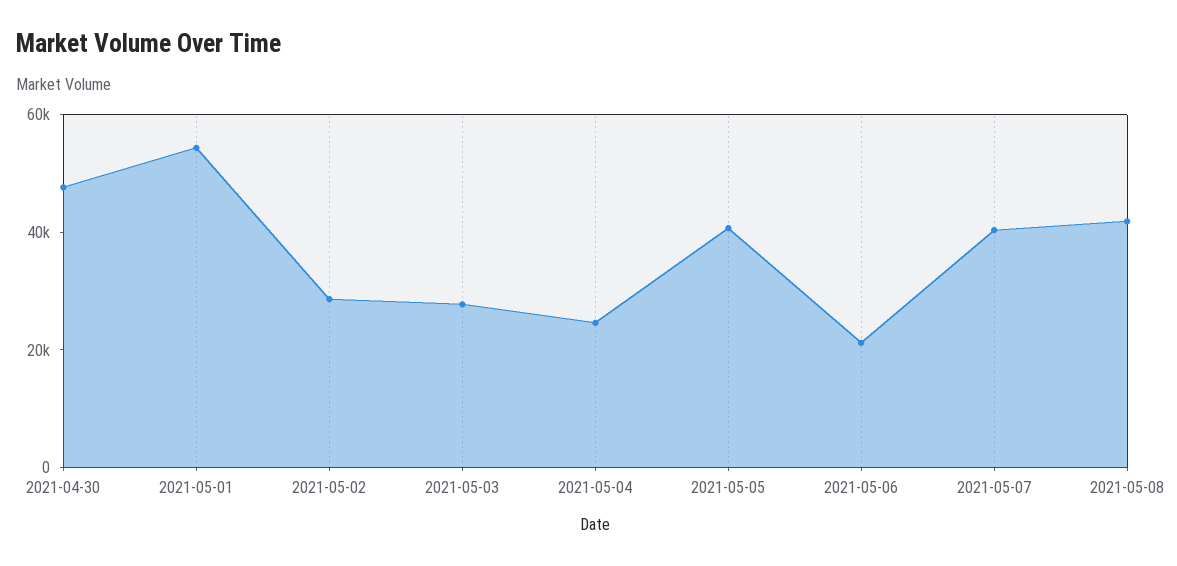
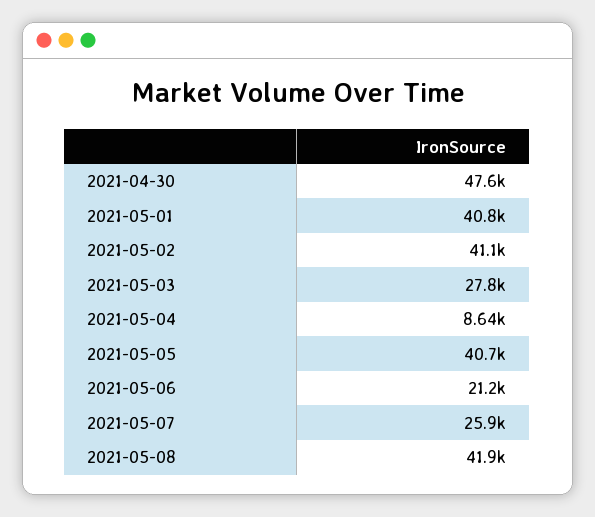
  {
    "2021-04-30": 47600,
-   "2021-05-01": 55000,
+   "2021-05-01": 40800,
-   "2021-05-02": 30000,
+   "2021-05-02": 41100,
    "2021-05-03": 27800,
-   "2021-05-04": 25000,
+   "2021-05-04": 8640,
    "2021-05-05": 40700,
    "2021-05-06": 21200,
-   "2021-05-07": 40000,
+   "2021-05-07": 25900,
    "2021-05-08": 41900
  }

